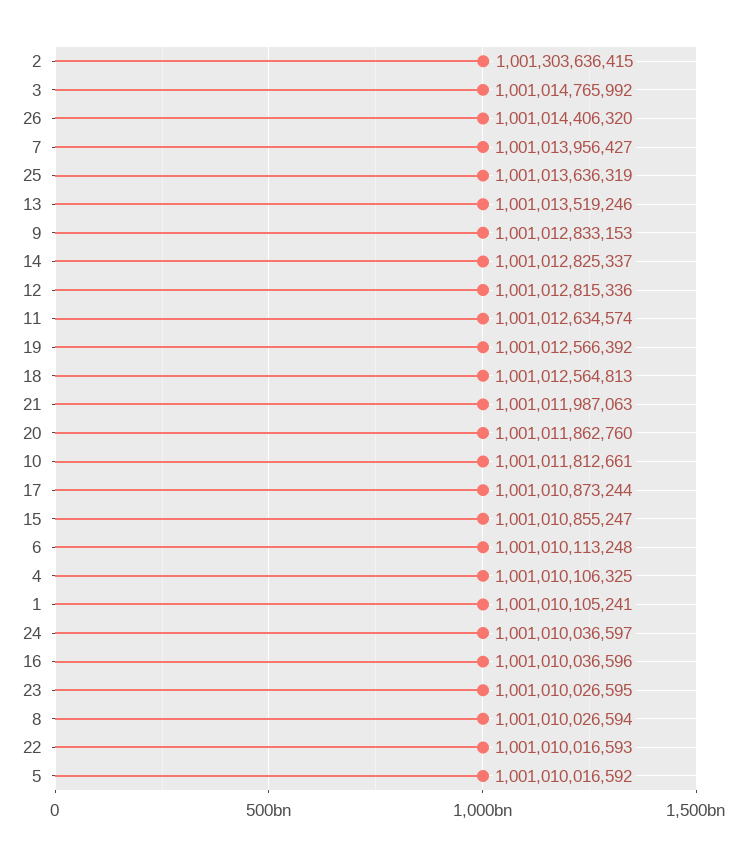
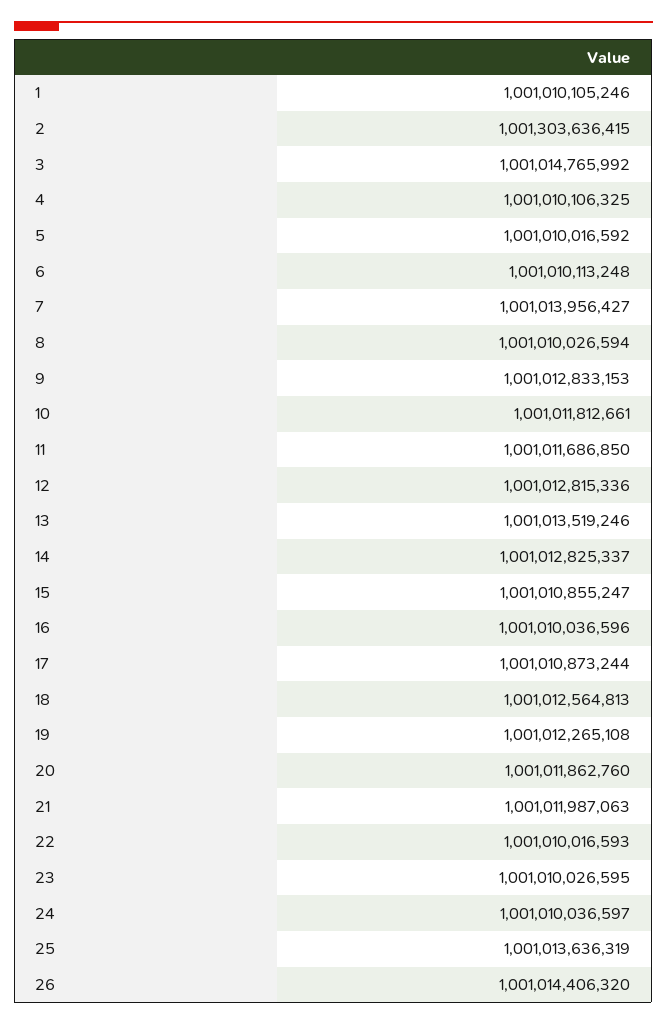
  {
    "2": 1001303636415,
    "3": 1001014765992,
    "26": 1001014406320,
    "7": 1001013956427,
    "25": 1001013636319,
    "13": 1001013519246,
    "9": 1001012833153,
    "14": 1001012825337,
    "12": 1001012815336,
-   "11": 1001012634574,
+   "11": 1001011686850,
-   "19": 1001012566392,
+   "19": 1001012265108,
    "18": 1001012564813,
    "21": 1001011987063,
    "20": 1001011862760,
    "10": 1001011812661,
    "17": 1001010873244,
    "15": 1001010855247,
    "6": 1001010113248,
    "4": 1001010106325,
-   "1": 1001010105241,
+   "1": 1001010105246,
    "24": 1001010036597,
    "16": 1001010036596,
    "23": 1001010026595,
    "8": 1001010026594,
    "22": 1001010016593,
    "5": 1001010016592
  }

